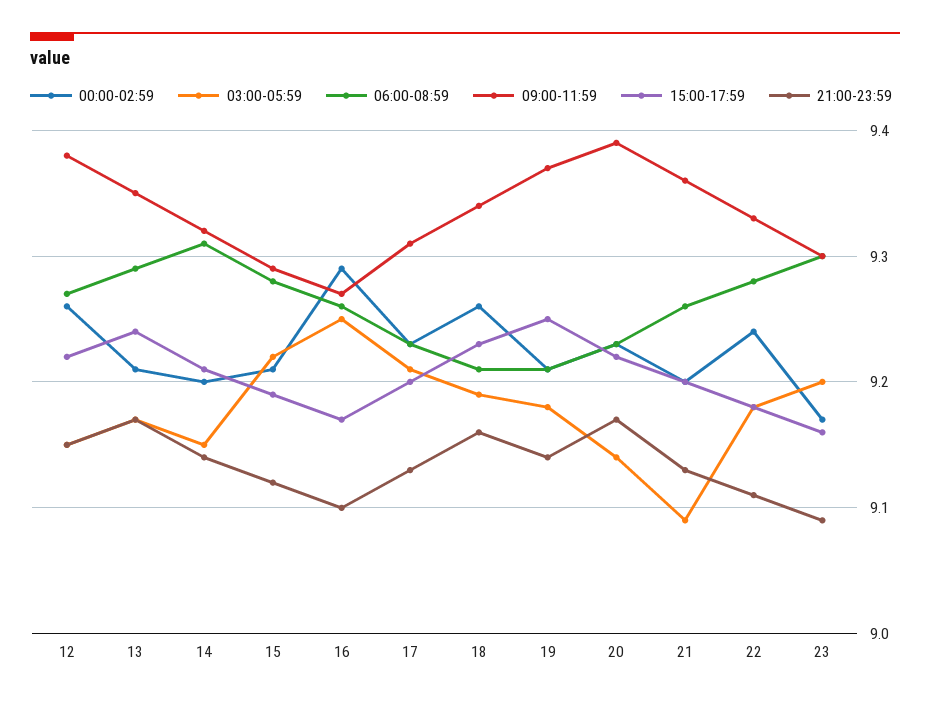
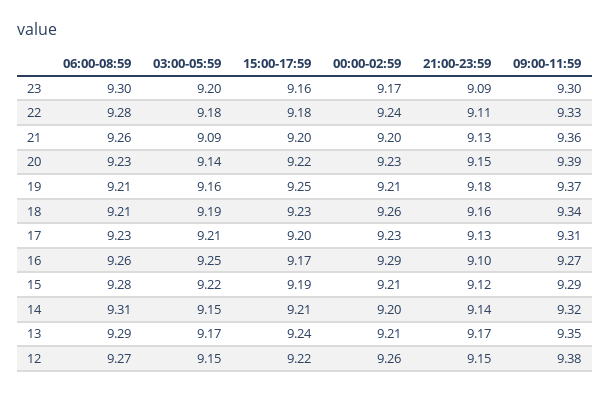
  {
    "00:00-02:59": {
      "12": 9.26,
      "13": 9.21,
      "14": 9.2,
      "15": 9.21,
      "16": 9.29,
      "17": 9.23,
      "18": 9.26,
      "19": 9.21,
      "20": 9.23,
      "21": 9.2,
      "22": 9.24,
      "23": 9.17
    },
    "03:00-05:59": {
      "12": 9.15,
      "13": 9.17,
      "14": 9.15,
      "15": 9.22,
      "16": 9.25,
      "17": 9.21,
      "18": 9.19,
-     "19": 9.18,
+     "19": 9.16,
      "20": 9.14,
      "21": 9.09,
      "22": 9.18,
      "23": 9.2
    },
    "06:00-08:59": {
      "12": 9.27,
      "13": 9.29,
      "14": 9.31,
      "15": 9.28,
      "16": 9.26,
      "17": 9.23,
      "18": 9.21,
      "19": 9.21,
      "20": 9.23,
      "21": 9.26,
      "22": 9.28,
      "23": 9.3
    },
    "09:00-11:59": {
      "12": 9.38,
      "13": 9.35,
      "14": 9.32,
      "15": 9.29,
      "16": 9.27,
      "17": 9.31,
      "18": 9.34,
      "19": 9.37,
      "20": 9.39,
      "21": 9.36,
      "22": 9.33,
      "23": 9.3
    },
    "15:00-17:59": {
      "12": 9.22,
      "13": 9.24,
      "14": 9.21,
      "15": 9.19,
      "16": 9.17,
      "17": 9.2,
      "18": 9.23,
      "19": 9.25,
      "20": 9.22,
      "21": 9.2,
      "22": 9.18,
      "23": 9.16
    },
    "21:00-23:59": {
      "12": 9.15,
      "13": 9.17,
      "14": 9.14,
      "15": 9.12,
      "16": 9.1,
      "17": 9.13,
      "18": 9.16,
-     "19": 9.14,
+     "19": 9.18,
-     "20": 9.17,
+     "20": 9.15,
      "21": 9.13,
      "22": 9.11,
      "23": 9.09
    }
  }

